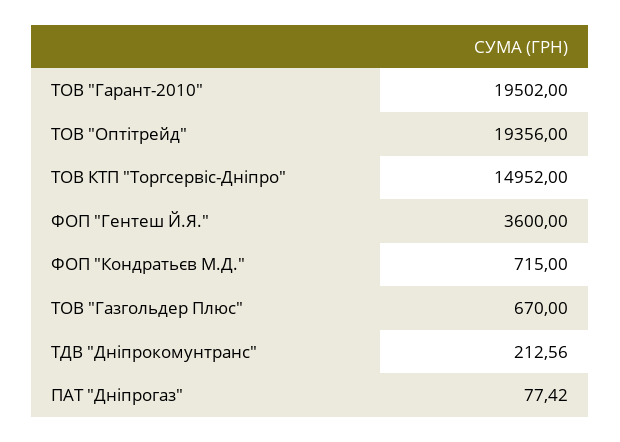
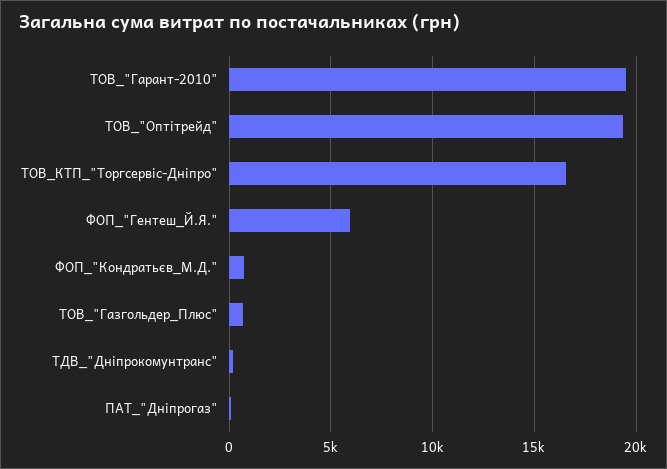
  {
    "ТОВ \"Гарант-2010\"": 19502,
    "ТОВ \"Оптітрейд\"": 19356,
-   "ТОВ КТП \"Торгсервіс-Дніпро\"": 14952,
+   "ТОВ КТП \"Торгсервіс-Дніпро\"": 16500,
-   "ФОП \"Гентеш Й.Я.\"": 3600,
+   "ФОП \"Гентеш Й.Я.\"": 6000,
    "ФОП \"Кондратьєв М.Д.\"": 715,
    "ТОВ \"Газгольдер Плюс\"": 670,
    "ТДВ \"Дніпрокомунтранс\"": 212.56,
    "ПАТ \"Дніпрогаз\"": 77.42
  }

